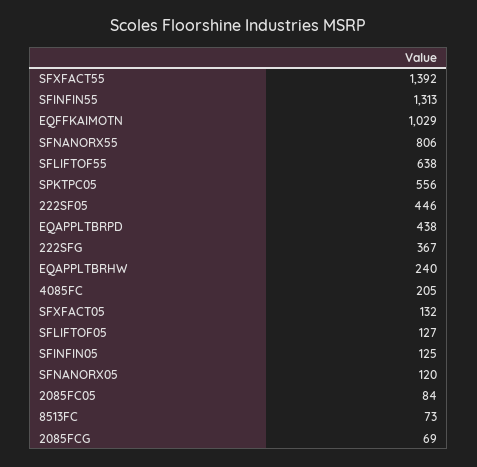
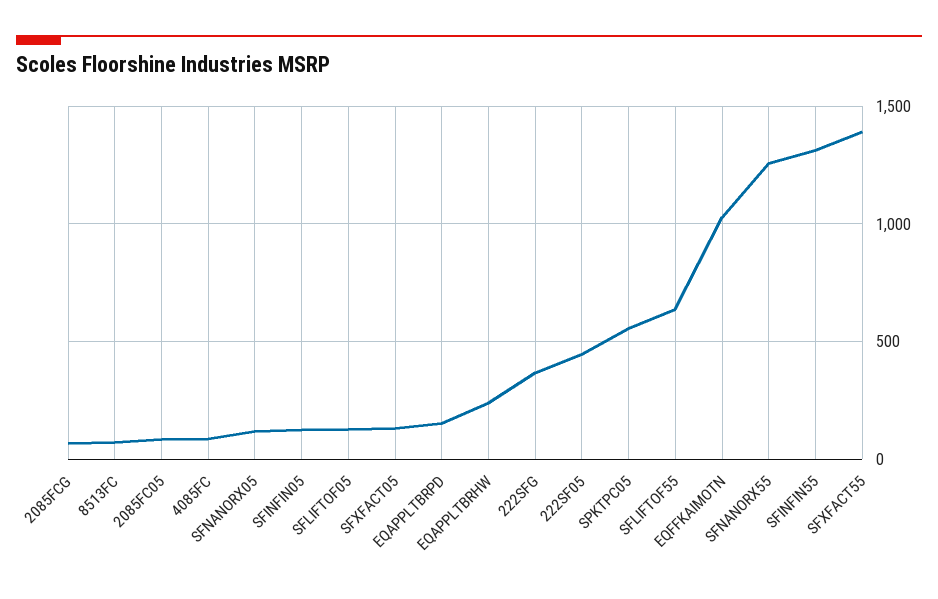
  {
    "SFXFACT55": 1392,
    "SFINFIN55": 1313,
    "EQFFKAIMOTN": 1029,
-   "SFNANORX55": 806,
+   "SFNANORX55": 1250,
    "SFLIFTOF55": 638,
    "SPKTPC05": 556,
    "222SF05": 446,
-   "EQAPPLTBRPD": 438,
+   "EQAPPLTBRPD": 150,
    "222SFG": 367,
    "EQAPPLTBRHW": 240,
-   "4085FC": 205,
+   "4085FC": 100,
    "SFXFACT05": 132,
    "SFLIFTOF05": 127,
    "SFINFIN05": 125,
    "SFNANORX05": 120,
    "2085FC05": 84,
    "8513FC": 73,
    "2085FCG": 69
  }

